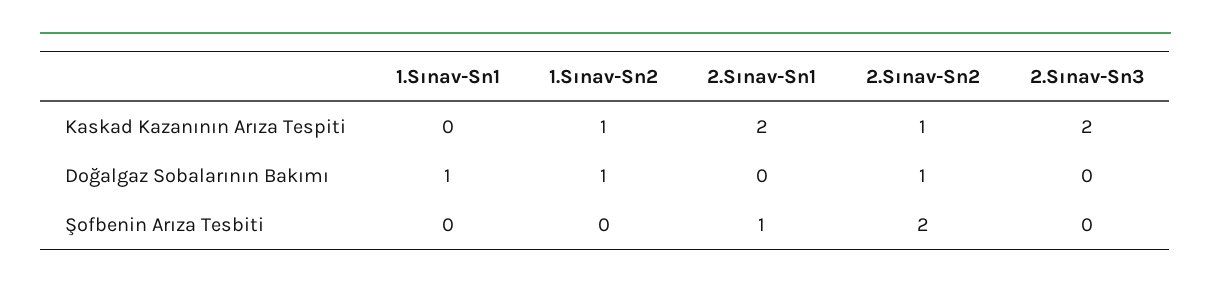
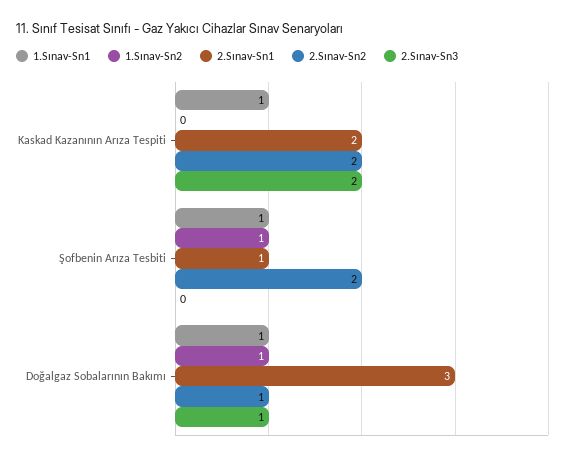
  {
    "1.Sınav-Sn1": {
-     "Kaskad Kazanının Arıza Tespiti": 0,
+     "Kaskad Kazanının Arıza Tespiti": 1,
      "Doğalgaz Sobalarının Bakımı": 1,
-     "Şofbenin Arıza Tesbiti": 0
+     "Şofbenin Arıza Tesbiti": 1
    },
    "1.Sınav-Sn2": {
-     "Kaskad Kazanının Arıza Tespiti": 1,
+     "Kaskad Kazanının Arıza Tespiti": 0,
      "Doğalgaz Sobalarının Bakımı": 1,
-     "Şofbenin Arıza Tesbiti": 0
+     "Şofbenin Arıza Tesbiti": 1
    },
    "2.Sınav-Sn1": {
      "Kaskad Kazanının Arıza Tespiti": 2,
-     "Doğalgaz Sobalarının Bakımı": 0,
+     "Doğalgaz Sobalarının Bakımı": 3,
      "Şofbenin Arıza Tesbiti": 1
    },
    "2.Sınav-Sn2": {
-     "Kaskad Kazanının Arıza Tespiti": 1,
+     "Kaskad Kazanının Arıza Tespiti": 2,
      "Doğalgaz Sobalarının Bakımı": 1,
      "Şofbenin Arıza Tesbiti": 2
    },
    "2.Sınav-Sn3": {
      "Kaskad Kazanının Arıza Tespiti": 2,
-     "Doğalgaz Sobalarının Bakımı": 0,
+     "Doğalgaz Sobalarının Bakımı": 1,
      "Şofbenin Arıza Tesbiti": 0
    }
  }

